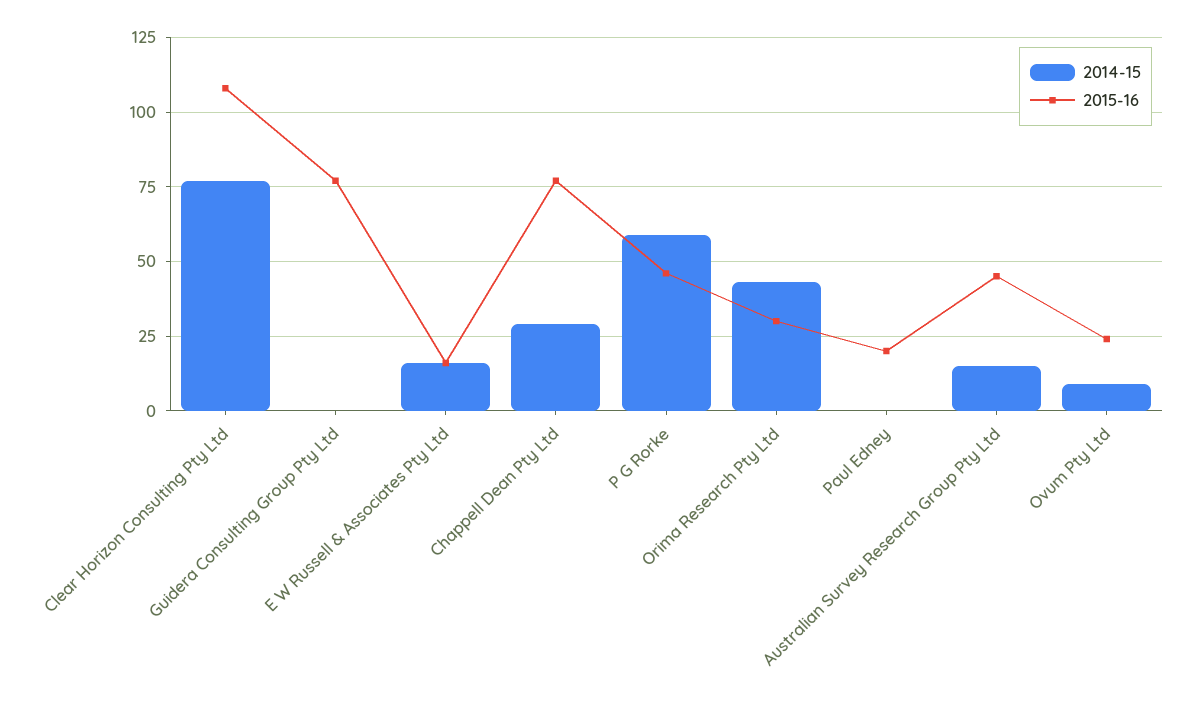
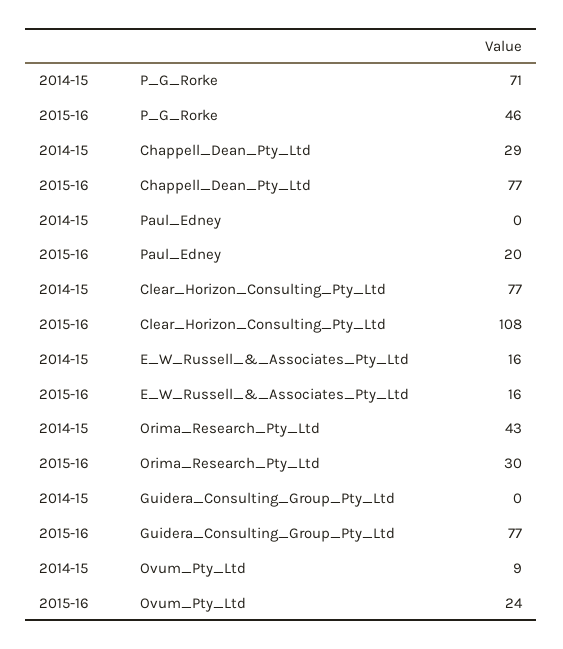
  {
    "2014-15": {
      "Clear Horizon Consulting Pty Ltd": 77,
      "Guidera Consulting Group Pty Ltd": 0,
      "E W Russell & Associates Pty Ltd": 16,
      "Chappell Dean Pty Ltd": 29,
-     "P G Rorke": 60,
+     "P G Rorke": 71,
      "Orima Research Pty Ltd": 43,
      "Paul Edney": 0,
-     "Australian Survey Research Group Pty Ltd": 15,
      "Ovum Pty Ltd": 9
    },
    "2015-16": {
      "Clear Horizon Consulting Pty Ltd": 108,
      "Guidera Consulting Group Pty Ltd": 77,
      "E W Russell & Associates Pty Ltd": 16,
      "Chappell Dean Pty Ltd": 77,
      "P G Rorke": 46,
      "Orima Research Pty Ltd": 30,
      "Paul Edney": 20,
-     "Australian Survey Research Group Pty Ltd": 45,
      "Ovum Pty Ltd": 24
    }
  }

